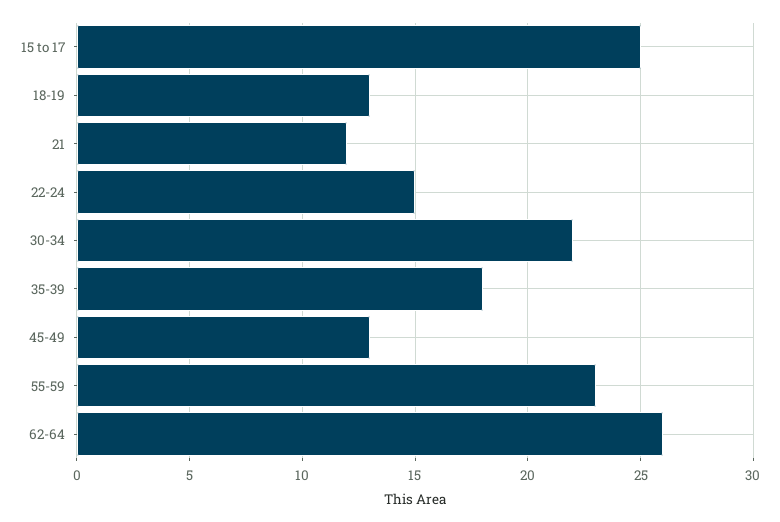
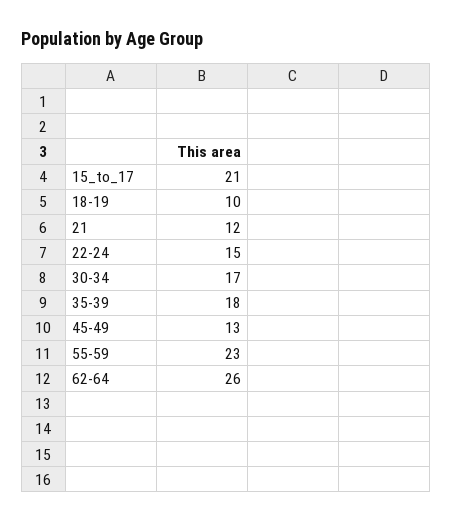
  {
-   "15 to 17": 25,
+   "15 to 17": 21,
-   "18-19": 13,
+   "18-19": 10,
    "21": 12,
    "22-24": 15,
-   "30-34": 22,
+   "30-34": 17,
    "35-39": 18,
    "45-49": 13,
    "55-59": 23,
    "62-64": 26
  }

